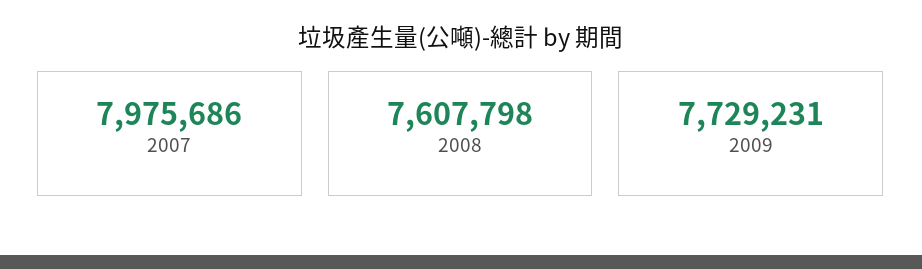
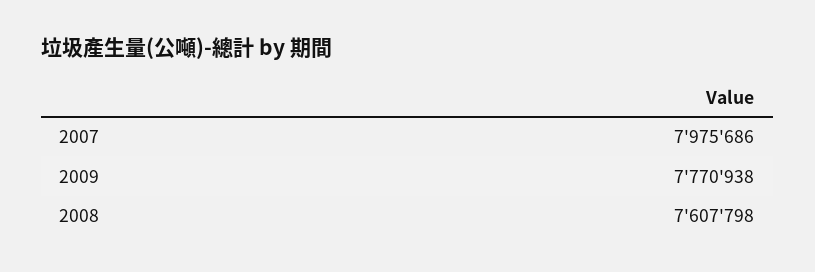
  {
    "2007": 7975686,
    "2008": 7607798,
-   "2009": 7729231
+   "2009": 7770938
  }

